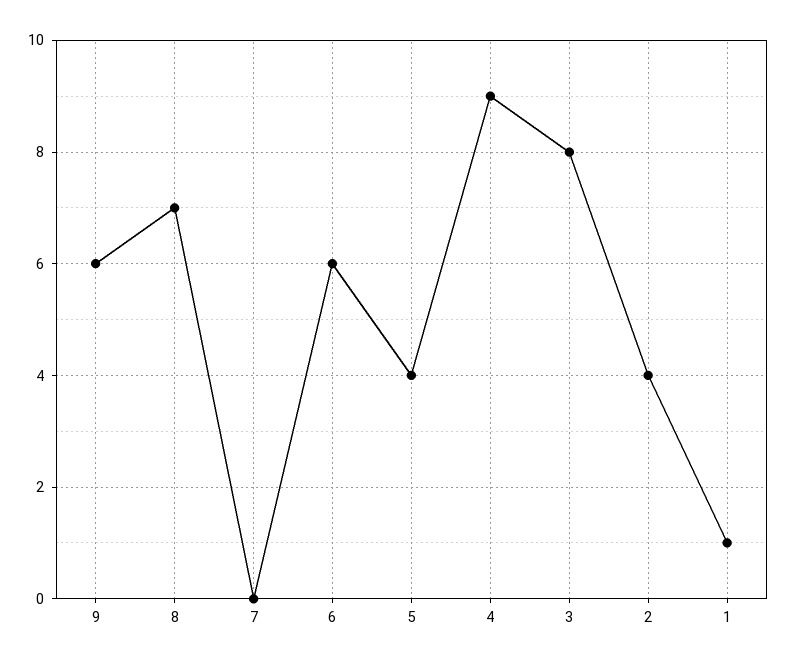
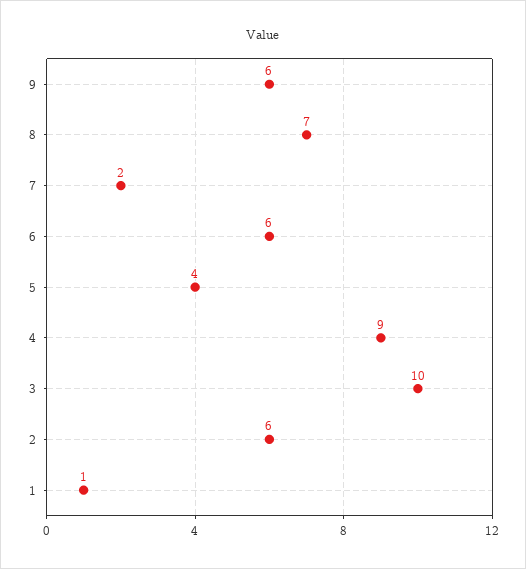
  {
    "9": 6,
    "8": 7,
-   "7": 0,
+   "7": 2,
    "6": 6,
    "5": 4,
    "4": 9,
-   "3": 8,
+   "3": 10,
-   "2": 4,
+   "2": 6,
    "1": 1
  }

